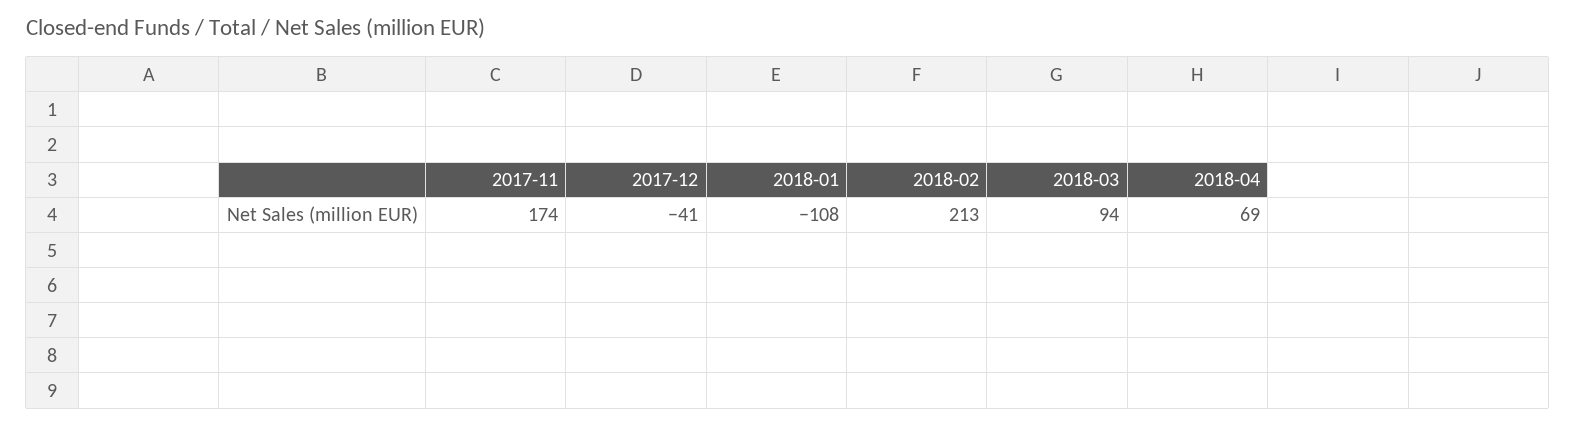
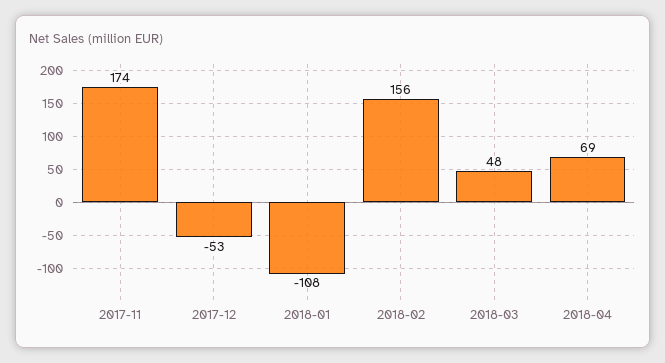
  {
    "2017-11": 174,
-   "2017-12": -41,
+   "2017-12": -53,
    "2018-01": -108,
-   "2018-02": 213,
+   "2018-02": 156,
-   "2018-03": 94,
+   "2018-03": 48,
    "2018-04": 69
  }

